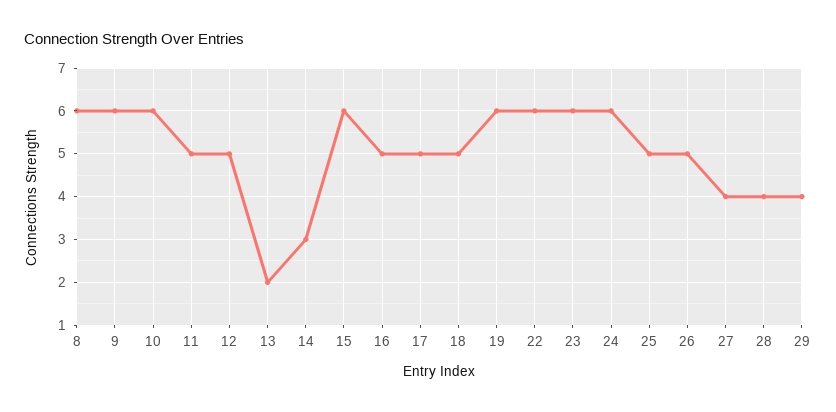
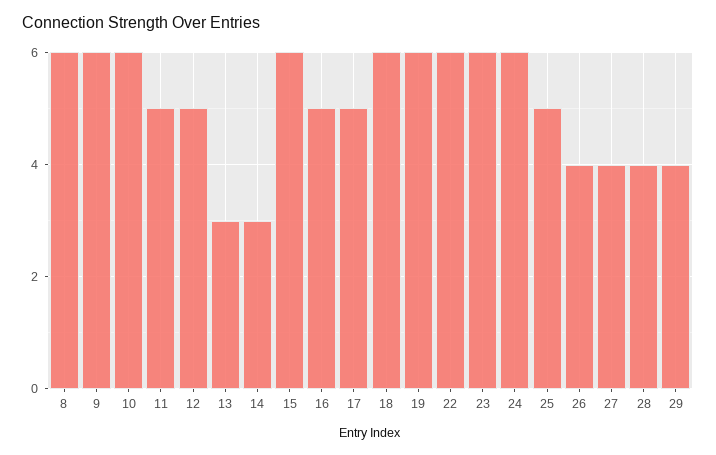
  {
    "8": 6,
    "9": 6,
    "10": 6,
    "11": 5,
    "12": 5,
-   "13": 2,
+   "13": 3,
    "14": 3,
    "15": 6,
    "16": 5,
    "17": 5,
-   "18": 5,
+   "18": 6,
    "19": 6,
    "22": 6,
    "23": 6,
    "24": 6,
    "25": 5,
-   "26": 5,
+   "26": 4,
    "27": 4,
    "28": 4,
    "29": 4
  }

